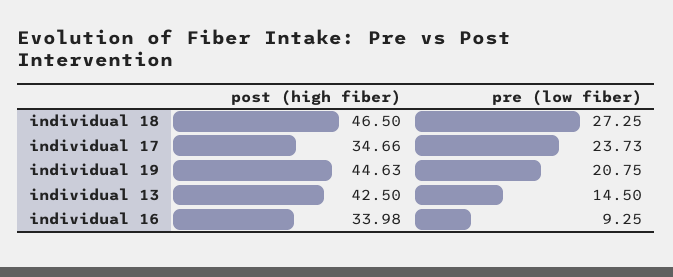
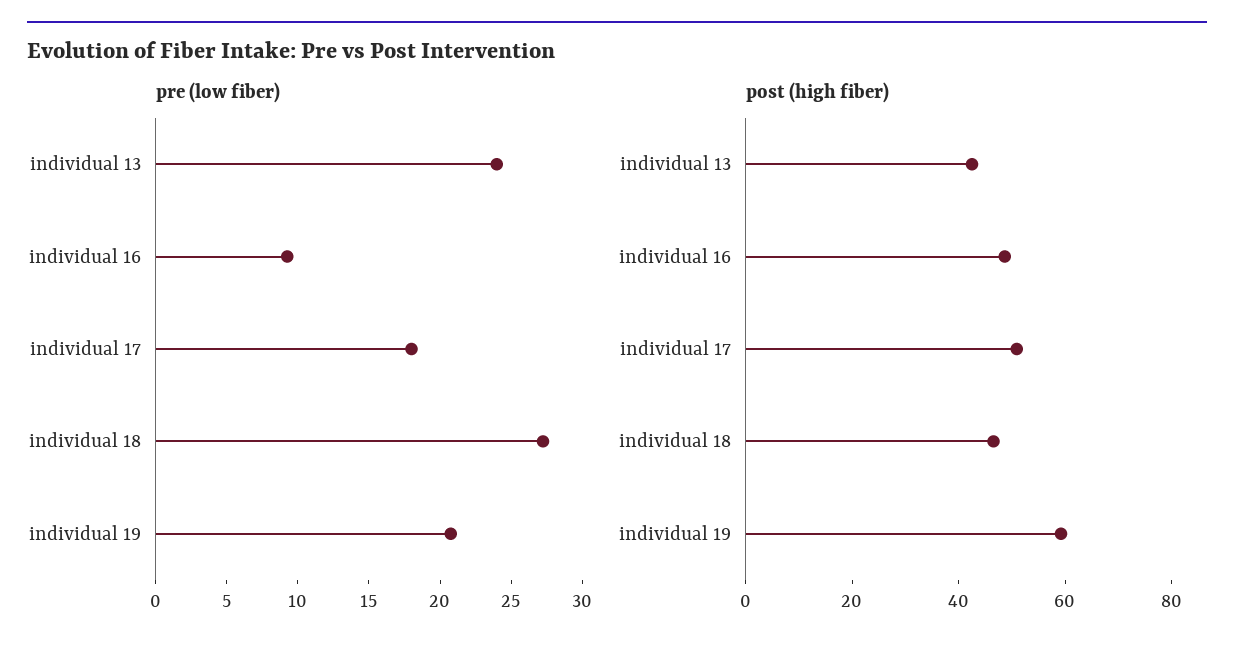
  {
    "post (high fiber)": {
      "individual 18": 46.5,
-     "individual 17": 34.66,
+     "individual 17": 50,
-     "individual 19": 44.63,
+     "individual 19": 60,
      "individual 13": 42.5,
-     "individual 16": 33.98
+     "individual 16": 50
    },
    "pre (low fiber)": {
      "individual 18": 27.25,
-     "individual 17": 23.73,
+     "individual 17": 18,
      "individual 19": 20.75,
-     "individual 13": 14.5,
+     "individual 13": 24,
      "individual 16": 9.25
    }
  }

